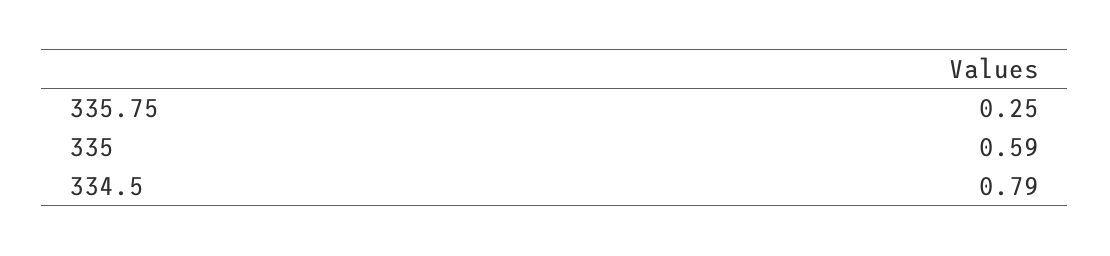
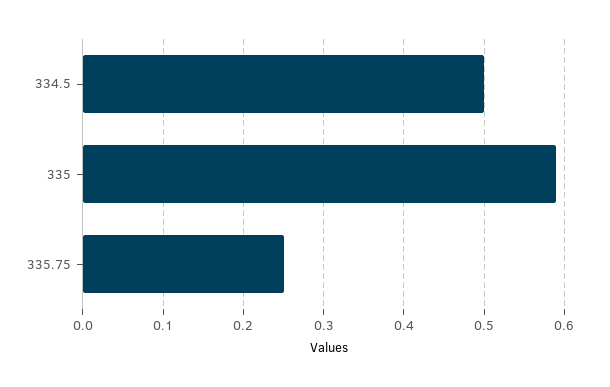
  {
    "335.75": 0.25,
    "335": 0.59,
-   "334.5": 0.79
+   "334.5": 0.5
  }

